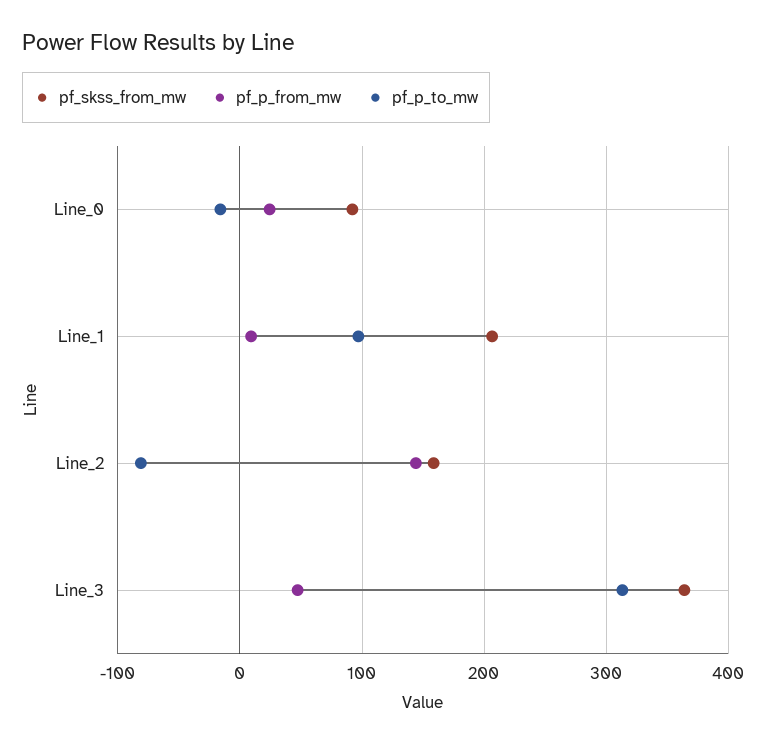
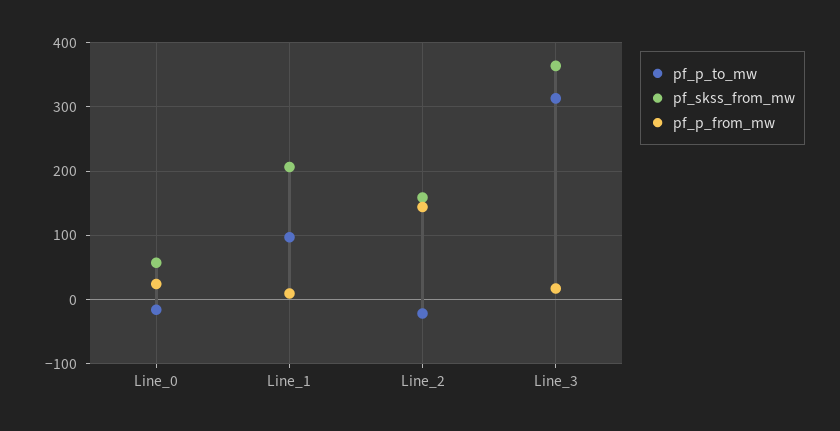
  {
    "pf_skss_from_mw": {
-     "Line_0": 90,
+     "Line_0": 60,
      "Line_1": 210,
      "Line_2": 160,
      "Line_3": 360
    },
    "pf_p_from_mw": {
      "Line_0": 20,
      "Line_1": 10,
      "Line_2": 140,
-     "Line_3": 50
+     "Line_3": 20
    },
    "pf_p_to_mw": {
      "Line_0": -20,
      "Line_1": 100,
-     "Line_2": -80,
+     "Line_2": -20,
      "Line_3": 310
    }
  }

